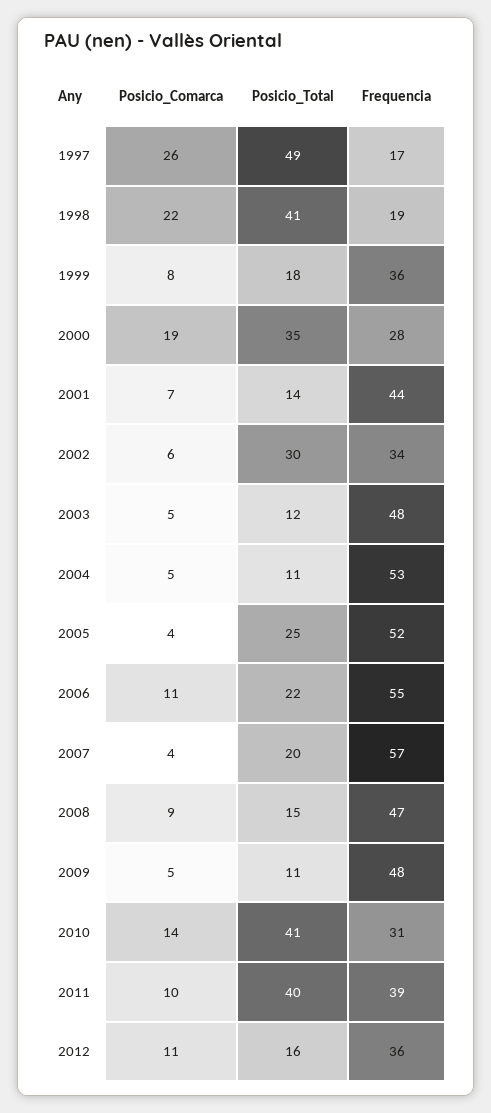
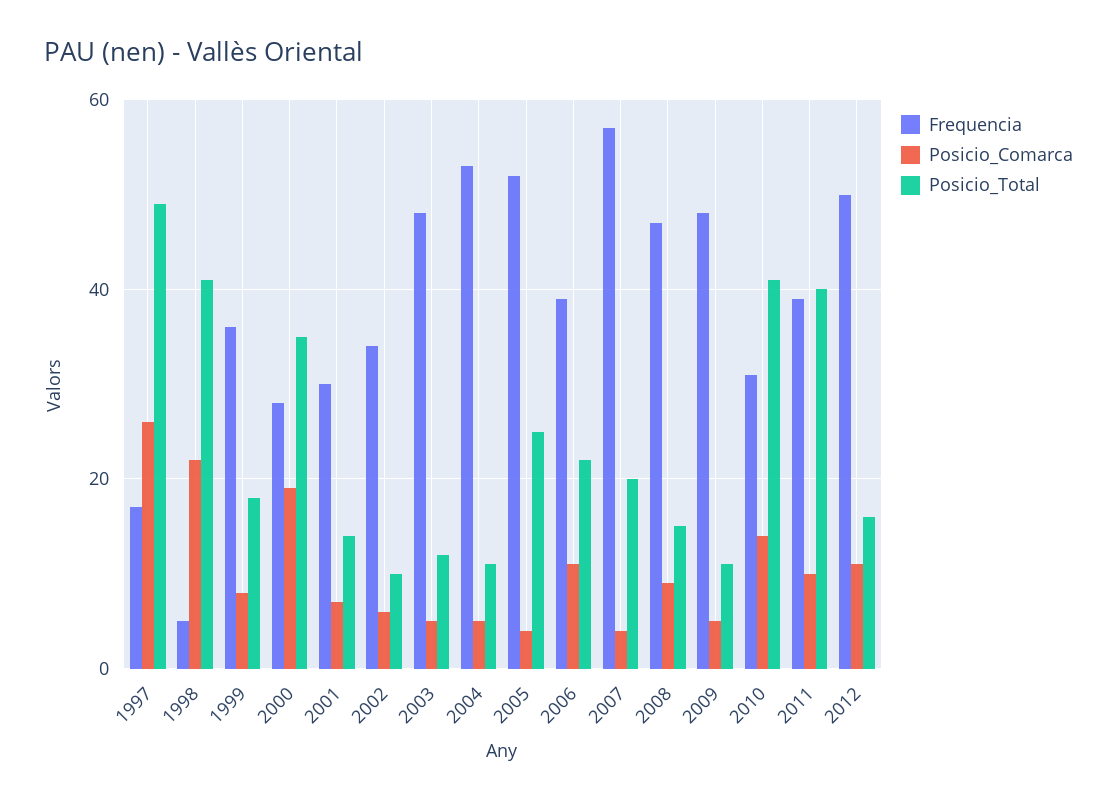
  {
    "Posicio_Comarca": {
      "1997": 26,
      "1998": 22,
      "1999": 8,
      "2000": 19,
      "2001": 7,
      "2002": 6,
      "2003": 5,
      "2004": 5,
      "2005": 4,
      "2006": 11,
      "2007": 4,
      "2008": 9,
      "2009": 5,
      "2010": 14,
      "2011": 10,
      "2012": 11
    },
    "Posicio_Total": {
      "1997": 49,
      "1998": 41,
      "1999": 18,
      "2000": 35,
      "2001": 14,
-     "2002": 30,
+     "2002": 10,
      "2003": 12,
      "2004": 11,
      "2005": 25,
      "2006": 22,
      "2007": 20,
      "2008": 15,
      "2009": 11,
      "2010": 41,
      "2011": 40,
      "2012": 16
    },
    "Frequencia": {
      "1997": 17,
-     "1998": 19,
+     "1998": 5,
      "1999": 36,
      "2000": 28,
-     "2001": 44,
+     "2001": 30,
      "2002": 34,
      "2003": 48,
      "2004": 53,
      "2005": 52,
-     "2006": 55,
+     "2006": 40,
      "2007": 57,
      "2008": 47,
      "2009": 48,
      "2010": 31,
      "2011": 39,
-     "2012": 36
+     "2012": 50
    }
  }

